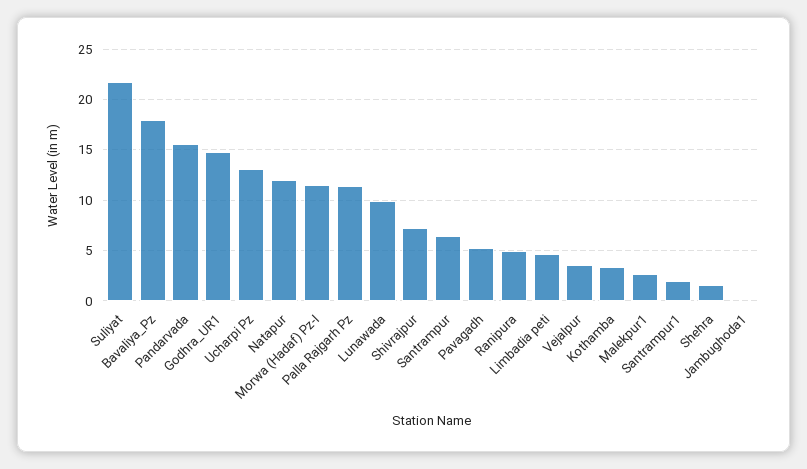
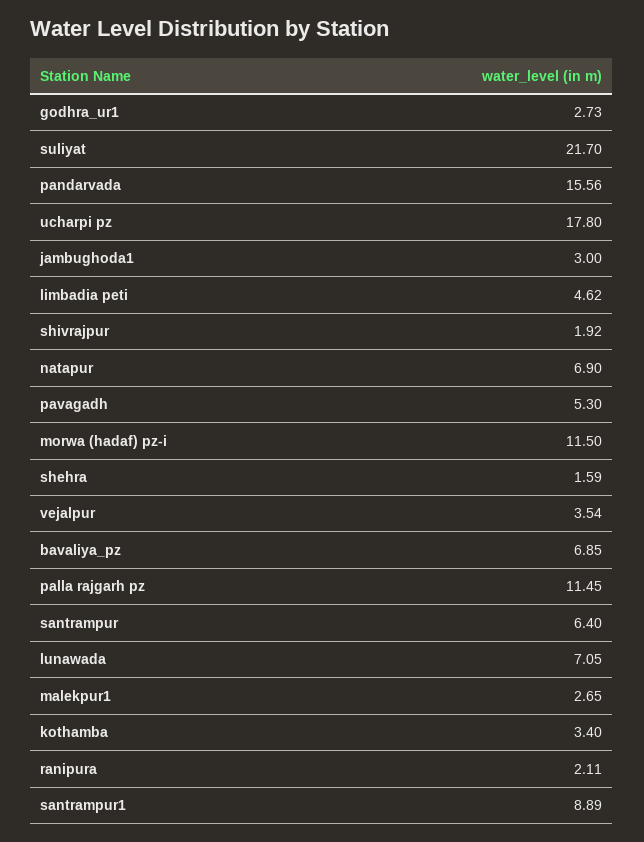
  {
    "Suliyat": 21.7,
-   "Bavaliya_Pz": 18,
+   "Bavaliya_Pz": 6.85,
    "Pandarvada": 15.56,
-   "Godhra_UR1": 15,
+   "Godhra_UR1": 2.73,
-   "Ucharpi Pz": 13,
+   "Ucharpi Pz": 17.8,
-   "Natapur": 12,
+   "Natapur": 6.9,
    "Morwa (Hadaf) Pz-I": 11.5,
    "Palla Rajgarh Pz": 11.45,
-   "Lunawada": 10,
+   "Lunawada": 7.05,
-   "Shivrajpur": 7,
+   "Shivrajpur": 1.92,
    "Santrampur": 6.4,
    "Pavagadh": 5.3,
-   "Ranipura": 5,
+   "Ranipura": 2.11,
    "Limbadia peti": 4.62,
    "Vejalpur": 3.54,
    "Kothamba": 3.4,
    "Malekpur1": 2.65,
-   "Santrampur1": 2,
+   "Santrampur1": 8.89,
    "Shehra": 1.59,
-   "Jambughoda1": 0
+   "Jambughoda1": 3
  }

